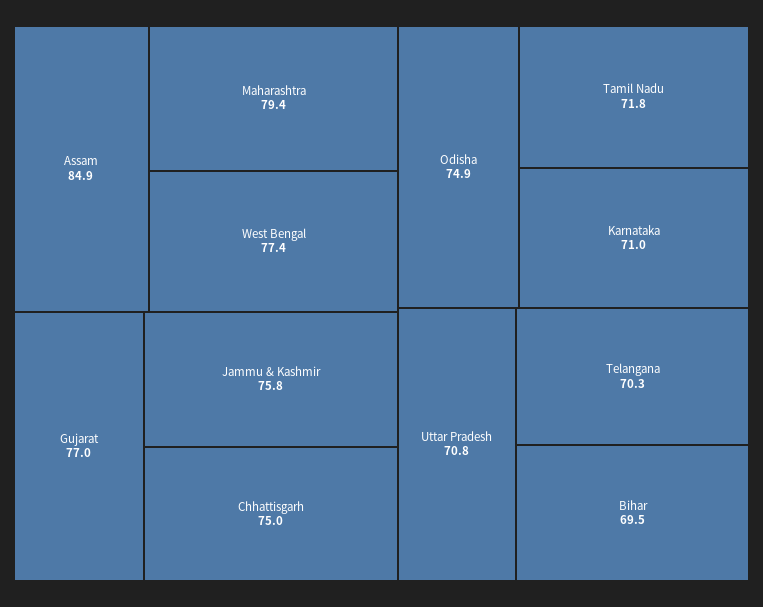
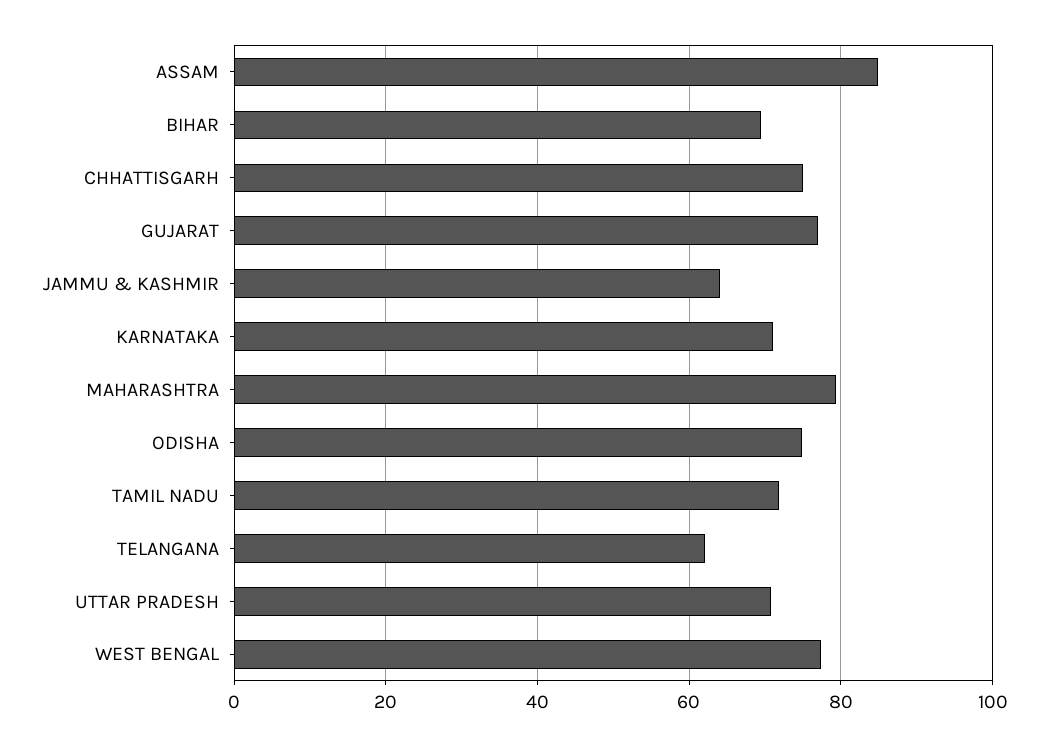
  {
    "Assam": 84.9,
    "Maharashtra": 79.4,
    "West Bengal": 77.4,
    "Gujarat": 77,
-   "Jammu & Kashmir": 75.8,
+   "Jammu & Kashmir": 64,
    "Chhattisgarh": 75,
    "Odisha": 74.9,
    "Tamil Nadu": 71.8,
    "Karnataka": 71,
    "Uttar Pradesh": 70.8,
-   "Telangana": 70.3,
+   "Telangana": 62,
    "Bihar": 69.5
  }

